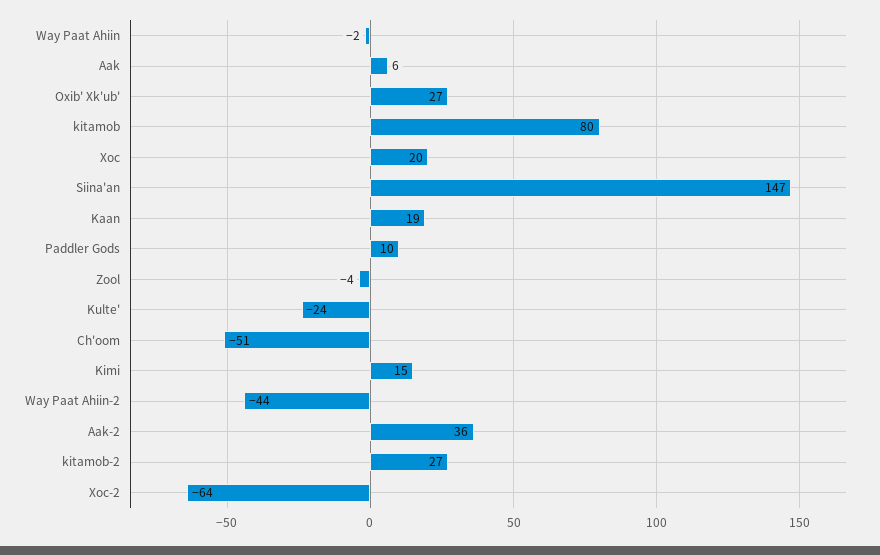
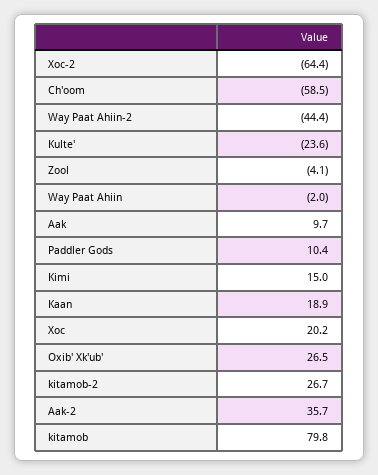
  {
    "Way Paat Ahiin": -2,
-   "Aak": 6,
+   "Aak": 9.7,
    "Oxib' Xk'ub'": 26.5,
    "kitamob": 79.8,
    "Xoc": 20.2,
-   "Siina'an": 147,
    "Kaan": 18.9,
    "Paddler Gods": 10.4,
    "Zool": -4.1,
    "Kulte'": -23.6,
-   "Ch'oom": -51,
+   "Ch'oom": -58.5,
    "Kimi": 15,
    "Way Paat Ahiin-2": -44.4,
    "Aak-2": 35.7,
    "kitamob-2": 26.7,
    "Xoc-2": -64.4
  }

